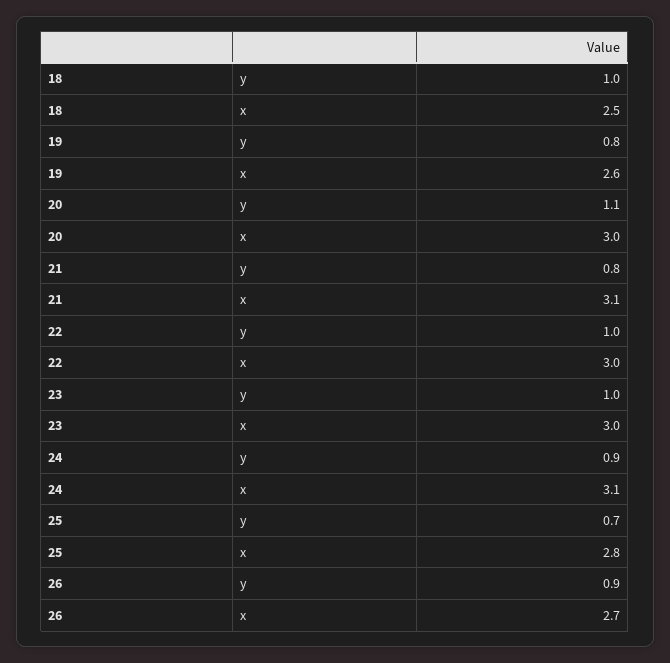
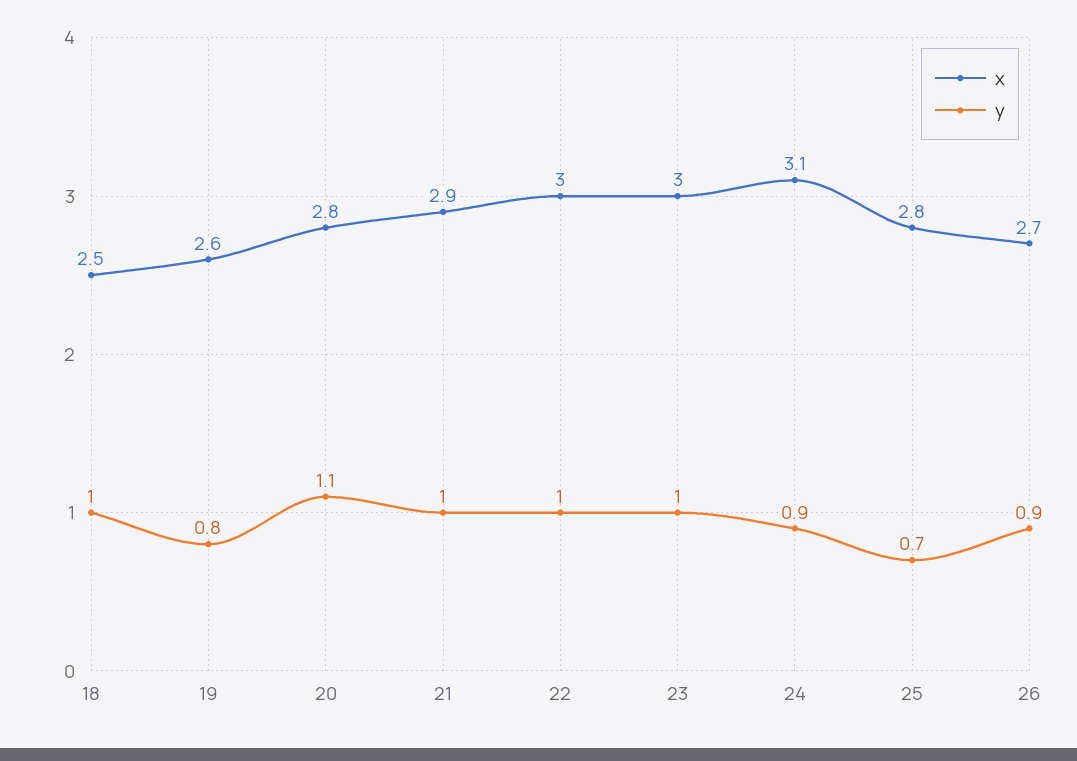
  {
    "y": {
      "18": 1,
      "19": 0.8,
      "20": 1.1,
-     "21": 0.8,
+     "21": 1,
      "22": 1,
      "23": 1,
      "24": 0.9,
      "25": 0.7,
      "26": 0.9
    },
    "x": {
      "18": 2.5,
      "19": 2.6,
-     "20": 3,
+     "20": 2.8,
-     "21": 3.1,
+     "21": 2.9,
      "22": 3,
      "23": 3,
      "24": 3.1,
      "25": 2.8,
      "26": 2.7
    }
  }

